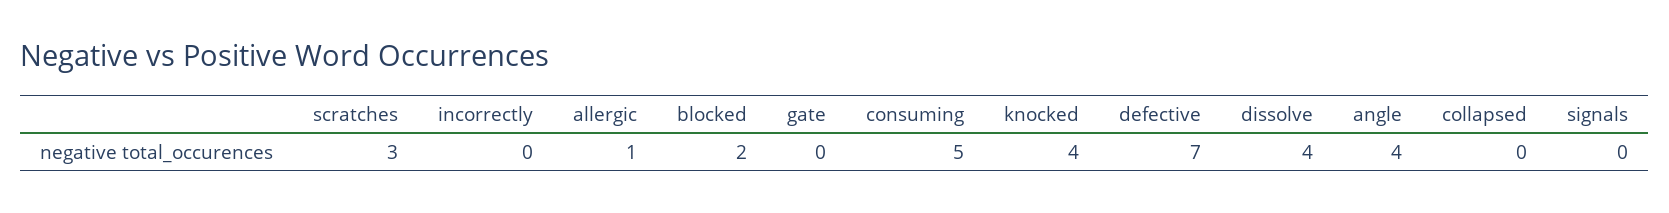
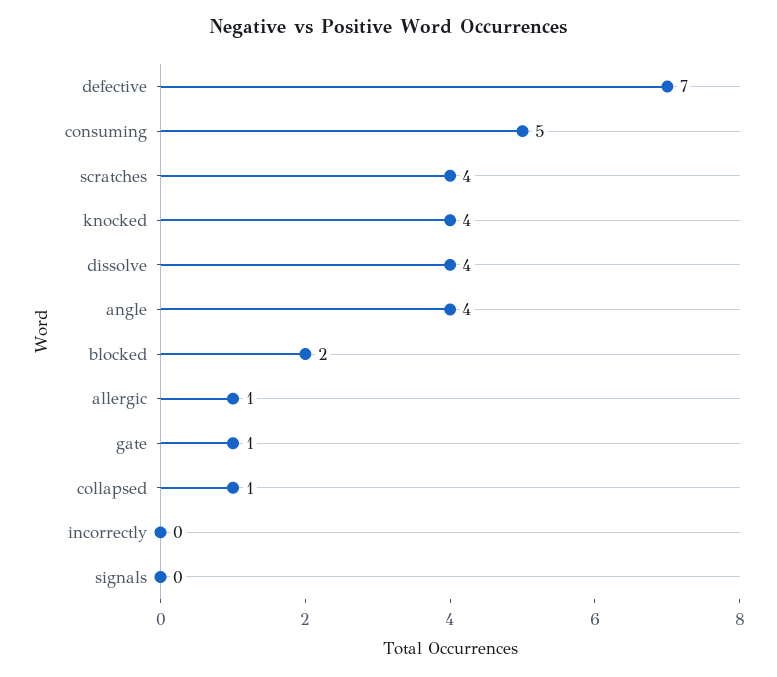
  {
-   "scratches": 3,
+   "scratches": 4,
    "incorrectly": 0,
    "allergic": 1,
    "blocked": 2,
-   "gate": 0,
+   "gate": 1,
    "consuming": 5,
    "knocked": 4,
    "defective": 7,
    "dissolve": 4,
    "angle": 4,
-   "collapsed": 0,
+   "collapsed": 1,
    "signals": 0
  }

